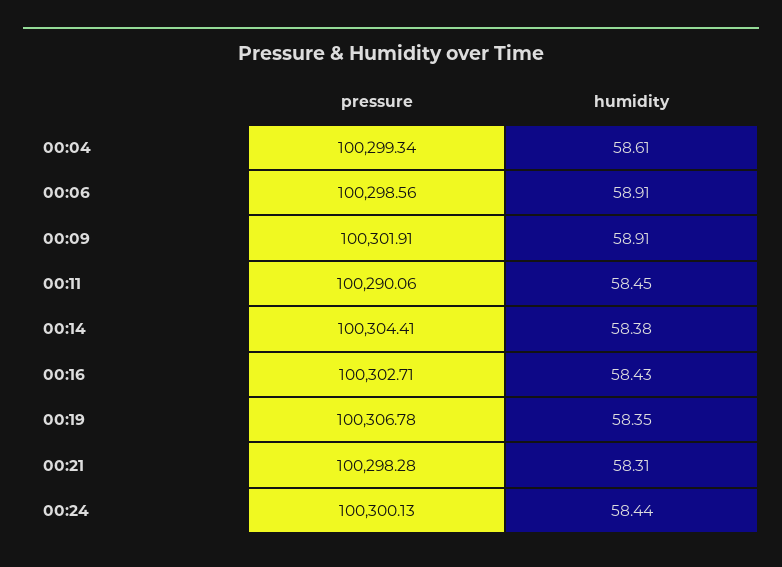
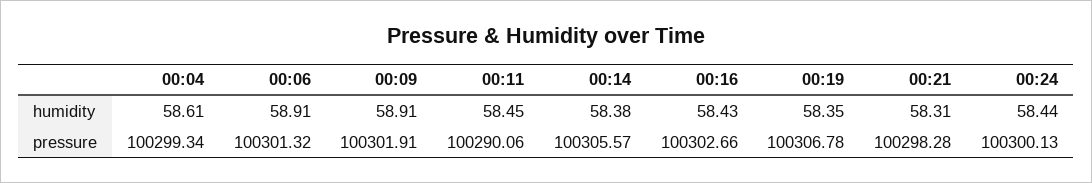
  {
    "pressure": {
      "00:04": 100299.34,
-     "00:06": 100298.56,
+     "00:06": 100301.32,
      "00:09": 100301.91,
      "00:11": 100290.06,
-     "00:14": 100304.41,
+     "00:14": 100305.57,
-     "00:16": 100302.71,
+     "00:16": 100302.66,
      "00:19": 100306.78,
      "00:21": 100298.28,
      "00:24": 100300.13
    },
    "humidity": {
      "00:04": 58.61,
      "00:06": 58.91,
      "00:09": 58.91,
      "00:11": 58.45,
      "00:14": 58.38,
      "00:16": 58.43,
      "00:19": 58.35,
      "00:21": 58.31,
      "00:24": 58.44
    }
  }

